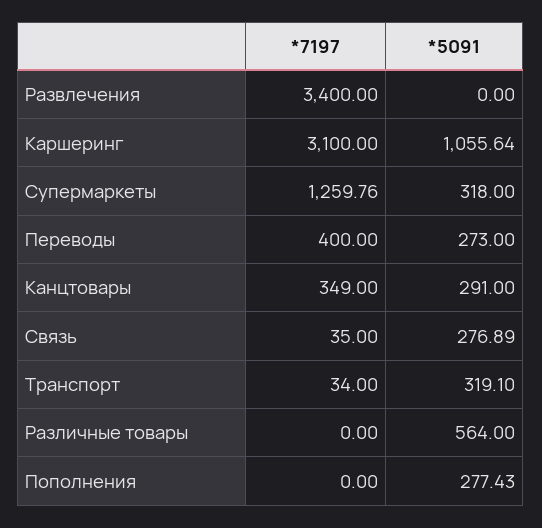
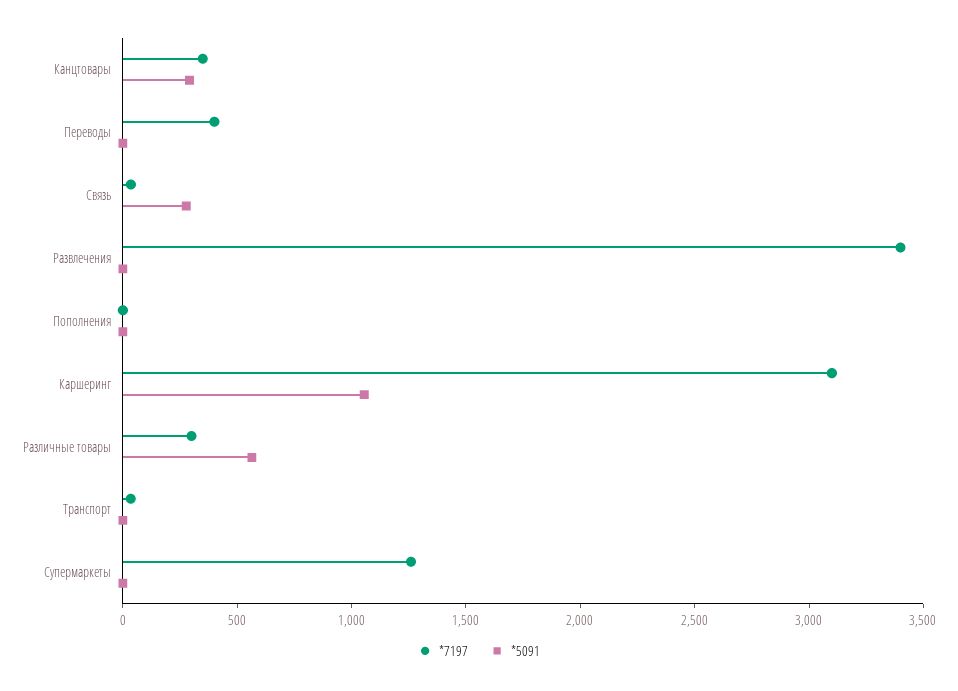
  {
    "*7197": {
      "Развлечения": 3400,
      "Каршеринг": 3100,
      "Супермаркеты": 1259.76,
      "Переводы": 400,
      "Канцтовары": 349,
      "Связь": 35,
      "Транспорт": 34,
-     "Различные товары": 0,
+     "Различные товары": 300,
      "Пополнения": 0
    },
    "*5091": {
      "Развлечения": 0,
      "Каршеринг": 1055.64,
-     "Супермаркеты": 318,
+     "Супермаркеты": 0,
-     "Переводы": 273,
+     "Переводы": 0,
      "Канцтовары": 291,
      "Связь": 276.89,
-     "Транспорт": 319.1,
+     "Транспорт": 0,
      "Различные товары": 564,
-     "Пополнения": 277.43
+     "Пополнения": 0
    }
  }

